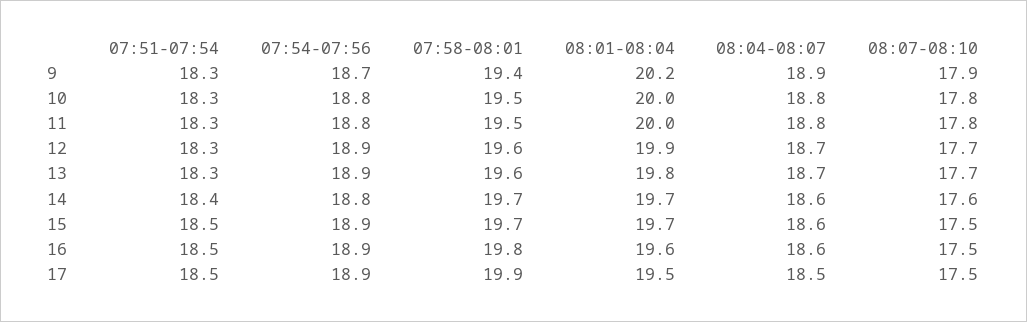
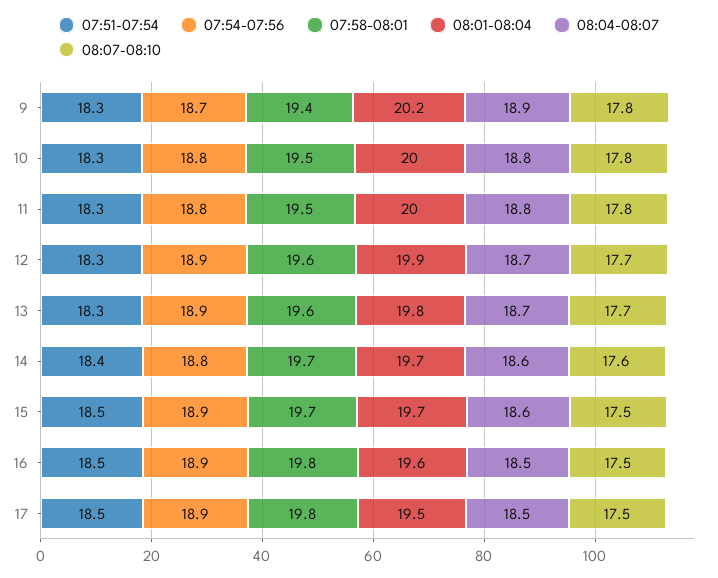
  {
    "07:51-07:54": {
      "9": 18.3,
      "10": 18.3,
      "11": 18.3,
      "12": 18.3,
      "13": 18.3,
      "14": 18.4,
      "15": 18.5,
      "16": 18.5,
      "17": 18.5
    },
    "07:54-07:56": {
      "9": 18.7,
      "10": 18.8,
      "11": 18.8,
      "12": 18.9,
      "13": 18.9,
      "14": 18.8,
      "15": 18.9,
      "16": 18.9,
      "17": 18.9
    },
    "07:58-08:01": {
      "9": 19.4,
      "10": 19.5,
      "11": 19.5,
      "12": 19.6,
      "13": 19.6,
      "14": 19.7,
      "15": 19.7,
      "16": 19.8,
-     "17": 19.9
+     "17": 19.8
    },
    "08:01-08:04": {
      "9": 20.2,
      "10": 20,
      "11": 20,
      "12": 19.9,
      "13": 19.8,
      "14": 19.7,
      "15": 19.7,
      "16": 19.6,
      "17": 19.5
    },
    "08:04-08:07": {
      "9": 18.9,
      "10": 18.8,
      "11": 18.8,
      "12": 18.7,
      "13": 18.7,
      "14": 18.6,
      "15": 18.6,
-     "16": 18.6,
+     "16": 18.5,
      "17": 18.5
    },
    "08:07-08:10": {
-     "9": 17.9,
+     "9": 17.8,
      "10": 17.8,
      "11": 17.8,
      "12": 17.7,
      "13": 17.7,
      "14": 17.6,
      "15": 17.5,
      "16": 17.5,
      "17": 17.5
    }
  }

